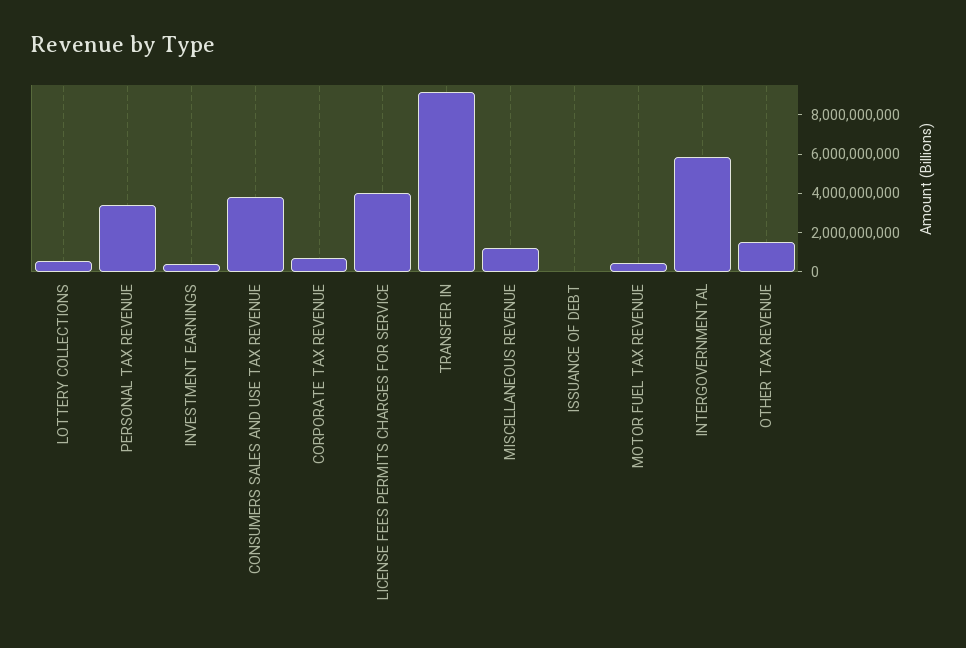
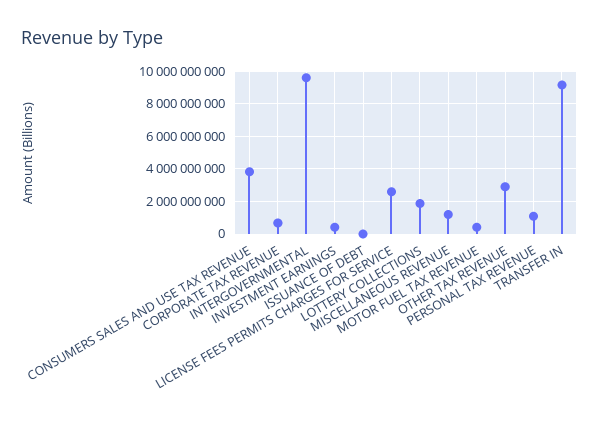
  {
-   "LOTTERY COLLECTIONS": 500000000,
+   "LOTTERY COLLECTIONS": 2000000000,
-   "PERSONAL TAX REVENUE": 3500000000,
+   "PERSONAL TAX REVENUE": 1000000000,
    "INVESTMENT EARNINGS": 500000000,
    "CONSUMERS SALES AND USE TAX REVENUE": 4000000000,
    "CORPORATE TAX REVENUE": 500000000,
-   "LICENSE FEES PERMITS CHARGES FOR SERVICE": 4000000000,
+   "LICENSE FEES PERMITS CHARGES FOR SERVICE": 2500000000,
    "TRANSFER IN": 9000000000,
    "MISCELLANEOUS REVENUE": 1000000000,
    "ISSUANCE OF DEBT": 0,
    "MOTOR FUEL TAX REVENUE": 500000000,
-   "INTERGOVERNMENTAL": 6000000000,
+   "INTERGOVERNMENTAL": 9500000000,
-   "OTHER TAX REVENUE": 1500000000
+   "OTHER TAX REVENUE": 3000000000
  }

